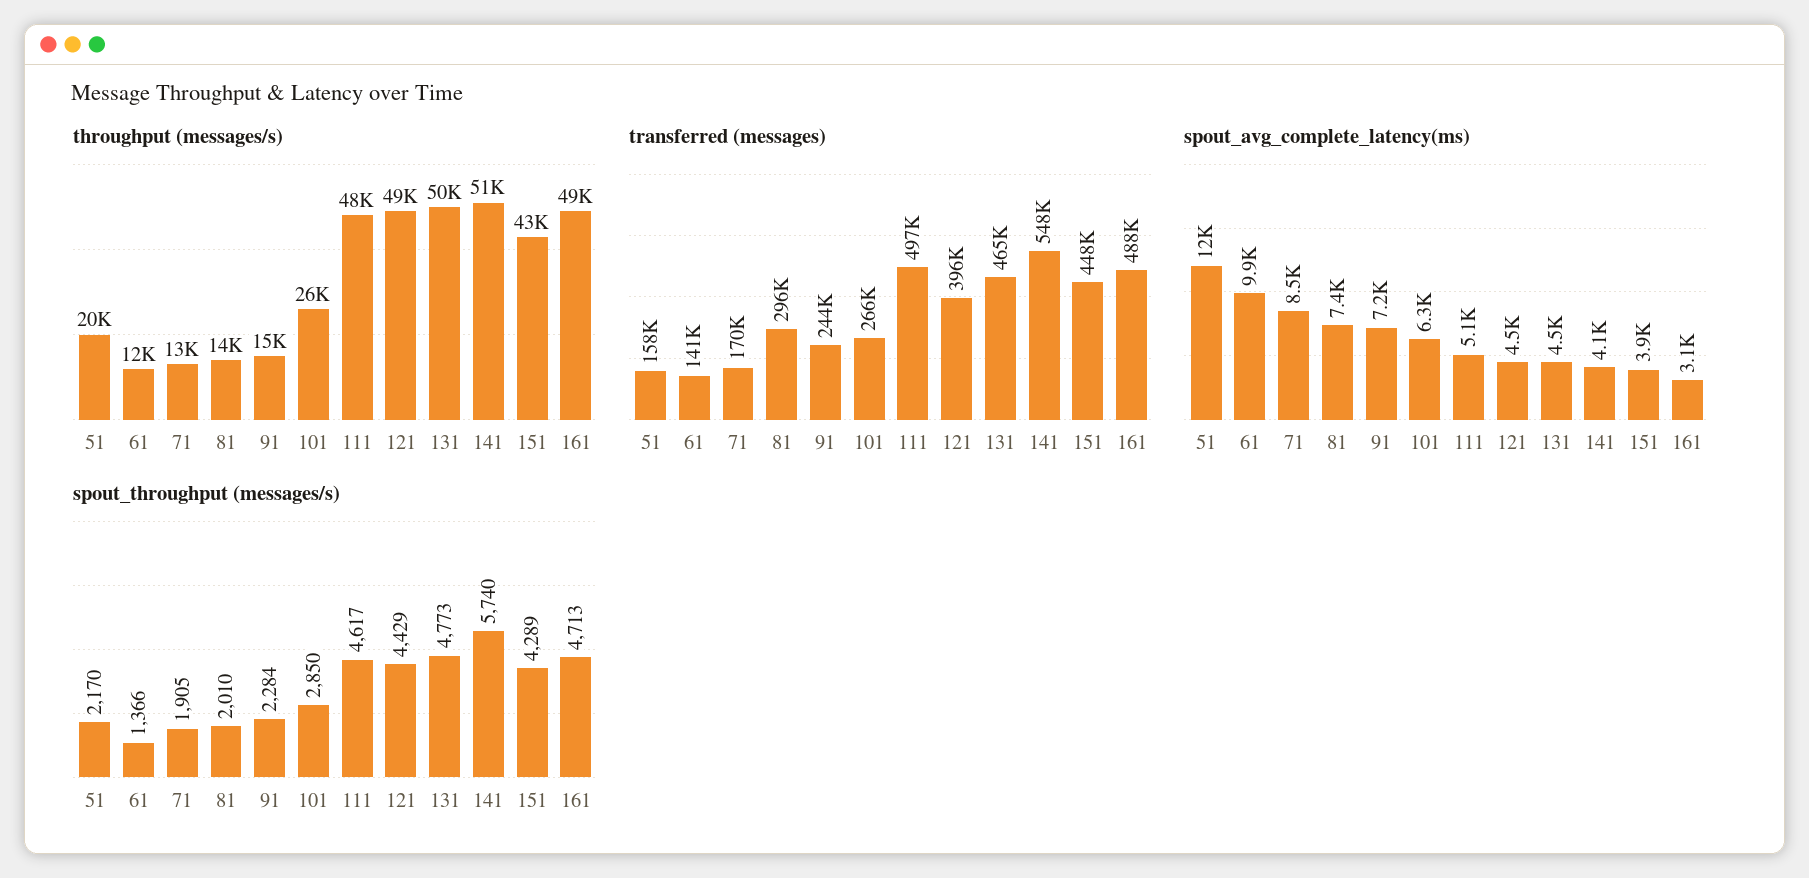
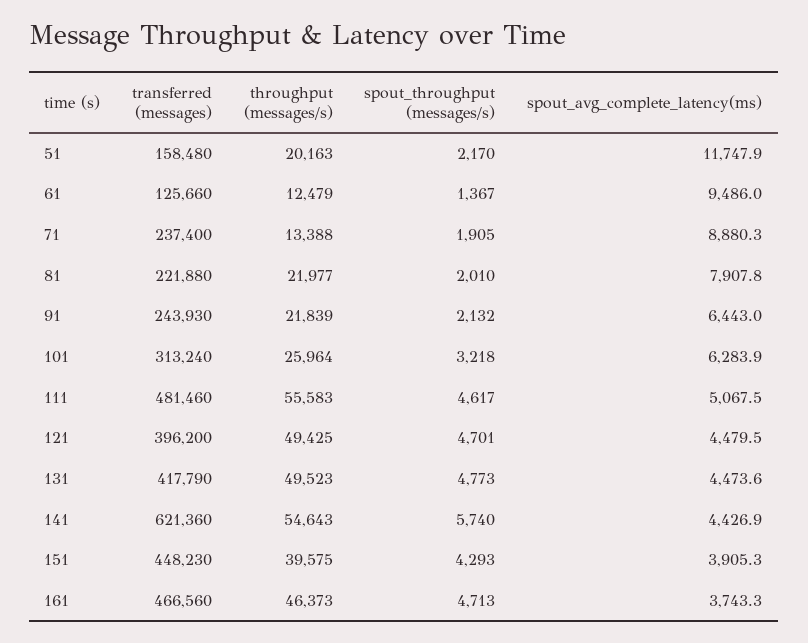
  {
    "throughput (messages/s)": {
      "51": 20163,
      "61": 12479,
      "71": 13388,
-     "81": 14000,
+     "81": 21977,
-     "91": 15000,
+     "91": 21839,
      "101": 25964,
-     "111": 48000,
+     "111": 55583,
      "121": 49425,
      "131": 49523,
-     "141": 51000,
+     "141": 54643,
-     "151": 43000,
+     "151": 39575,
-     "161": 49000
+     "161": 46373
    },
    "transferred (messages)": {
      "51": 158480,
-     "61": 141000,
+     "61": 125660,
-     "71": 170000,
+     "71": 237400,
-     "81": 296000,
+     "81": 221880,
      "91": 243930,
-     "101": 266000,
+     "101": 313240,
-     "111": 497000,
+     "111": 481460,
      "121": 396200,
-     "131": 465000,
+     "131": 417790,
-     "141": 548000,
+     "141": 621360,
      "151": 448230,
-     "161": 488000
+     "161": 466560
    },
    "spout_avg_complete_latency(ms)": {
      "51": 11747.9,
-     "61": 9900,
+     "61": 9486,
-     "71": 8500,
+     "71": 8880.3,
-     "81": 7400,
+     "81": 7907.8,
-     "91": 7200,
+     "91": 6443,
      "101": 6283.9,
      "111": 5067.5,
      "121": 4479.5,
      "131": 4473.6,
-     "141": 4100,
+     "141": 4426.9,
      "151": 3905.3,
-     "161": 3100
+     "161": 3743.3
    },
    "spout_throughput (messages/s)": {
      "51": 2170,
-     "61": 1366,
+     "61": 1367,
      "71": 1905,
      "81": 2010,
-     "91": 2284,
+     "91": 2132,
-     "101": 2850,
+     "101": 3218,
      "111": 4617,
-     "121": 4429,
+     "121": 4701,
      "131": 4773,
      "141": 5740,
-     "151": 4289,
+     "151": 4293,
      "161": 4713
    }
  }

